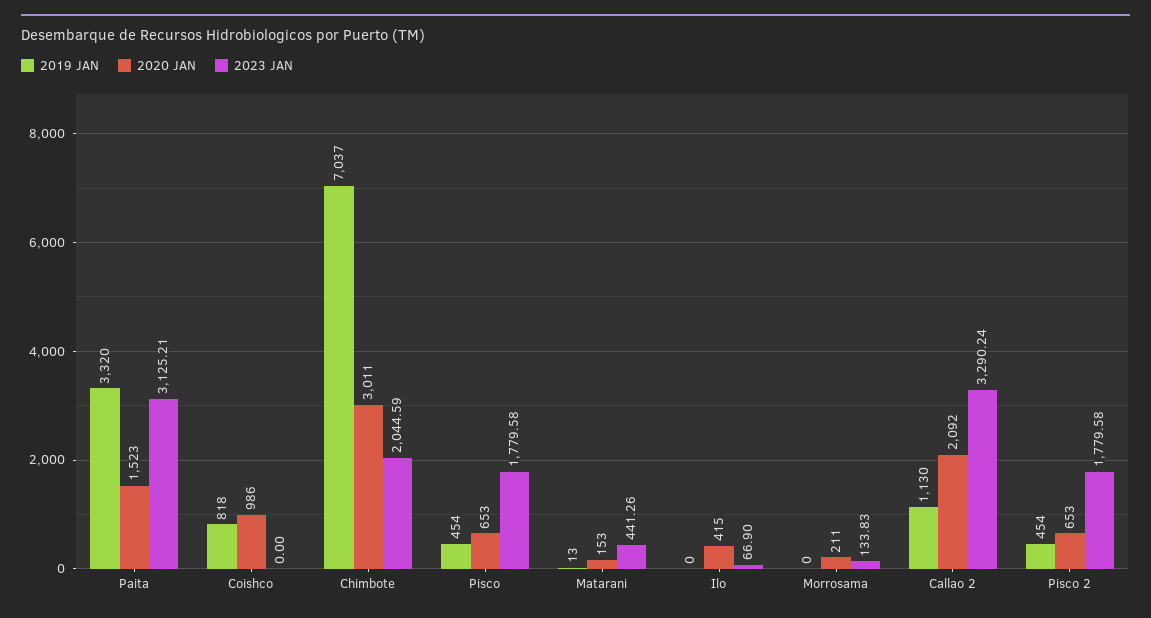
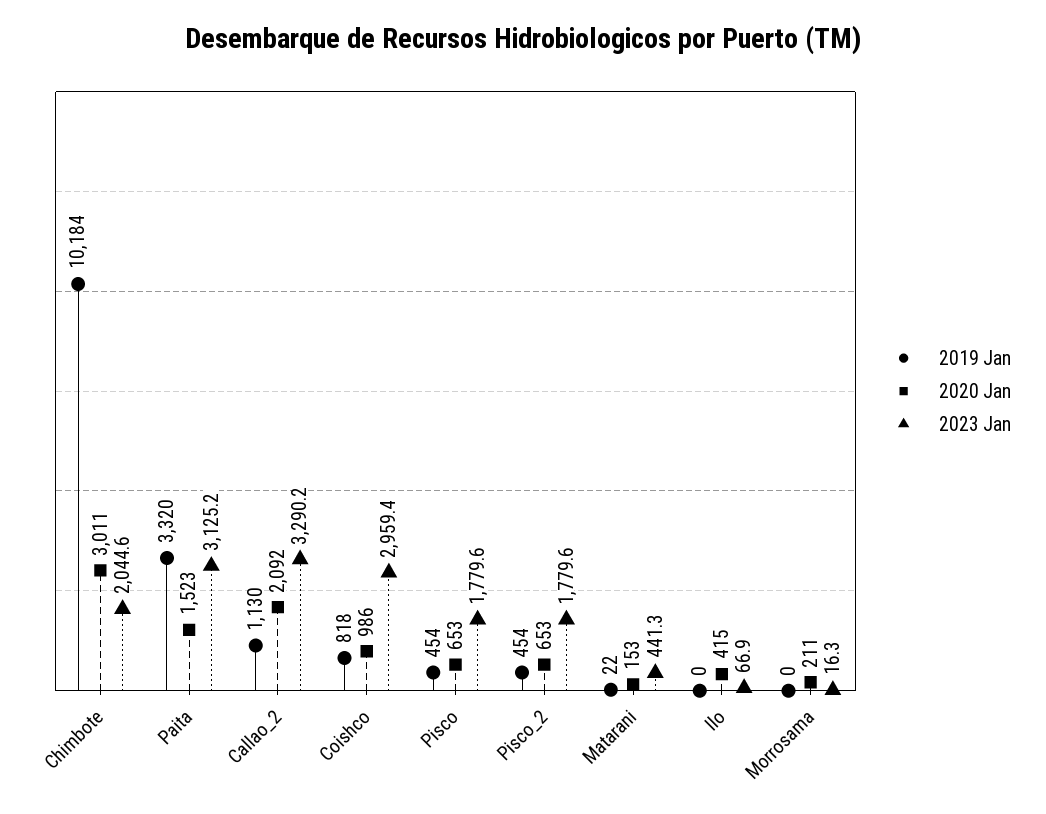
  {
    "2019 JAN": {
      "Paita": 3320,
      "Coishco": 818,
-     "Chimbote": 7037,
+     "Chimbote": 10184,
      "Pisco": 454,
-     "Matarani": 13,
+     "Matarani": 22,
      "Ilo": 0,
      "Morrosama": 0,
      "Callao 2": 1130,
      "Pisco 2": 454
    },
    "2020 JAN": {
      "Paita": 1523,
      "Coishco": 986,
      "Chimbote": 3011,
      "Pisco": 653,
      "Matarani": 153,
      "Ilo": 415,
      "Morrosama": 211,
      "Callao 2": 2092,
      "Pisco 2": 653
    },
    "2023 JAN": {
      "Paita": 3125.21,
-     "Coishco": 0,
+     "Coishco": 2959.4,
      "Chimbote": 2044.59,
      "Pisco": 1779.58,
      "Matarani": 441.26,
      "Ilo": 66.9,
-     "Morrosama": 133.83,
+     "Morrosama": 16.3,
      "Callao 2": 3290.24,
      "Pisco 2": 1779.58
    }
  }

